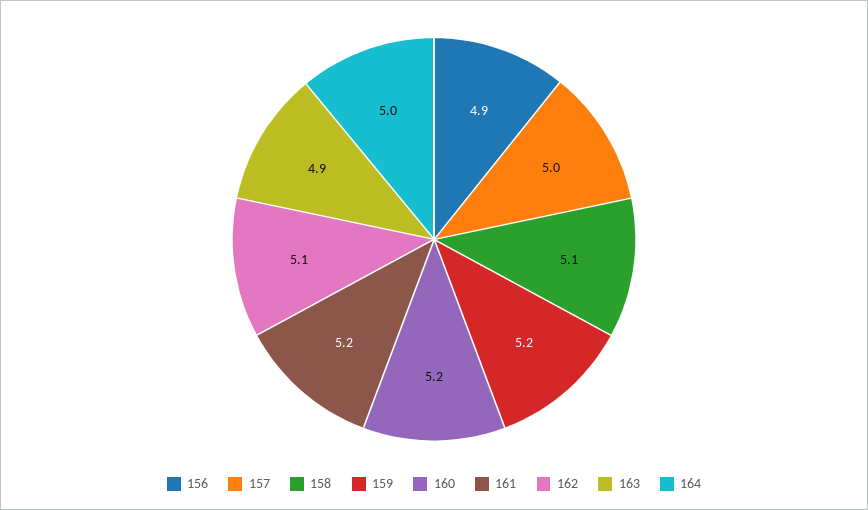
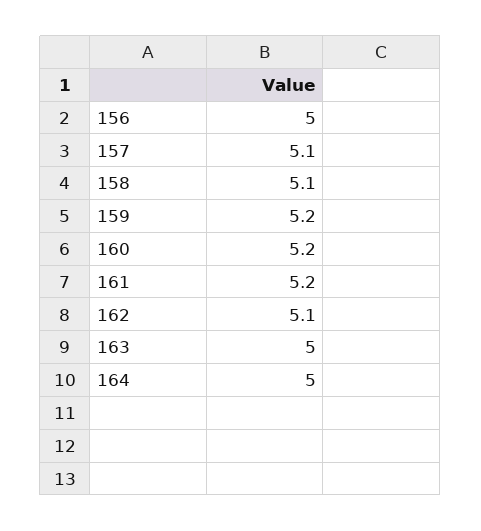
  {
-   "156": 4.9,
+   "156": 5,
-   "157": 5,
+   "157": 5.1,
    "158": 5.1,
    "159": 5.2,
    "160": 5.2,
    "161": 5.2,
    "162": 5.1,
-   "163": 4.9,
+   "163": 5,
    "164": 5
  }

